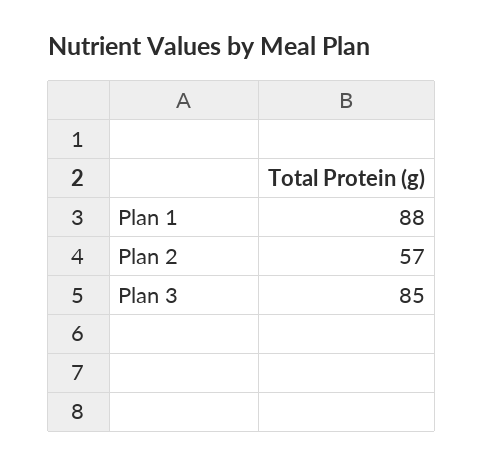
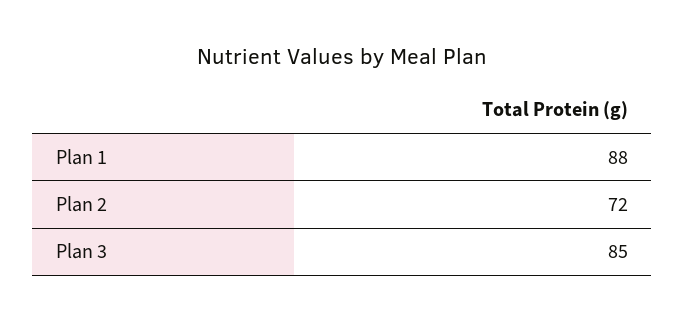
  {
    "Plan 1": 88,
-   "Plan 2": 57,
+   "Plan 2": 72,
    "Plan 3": 85
  }

